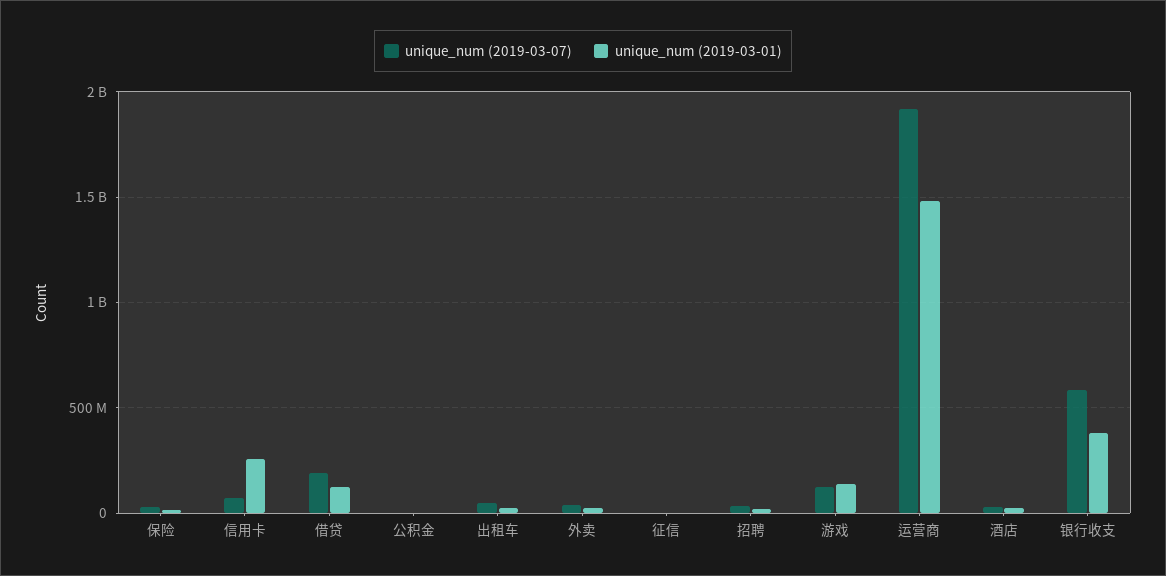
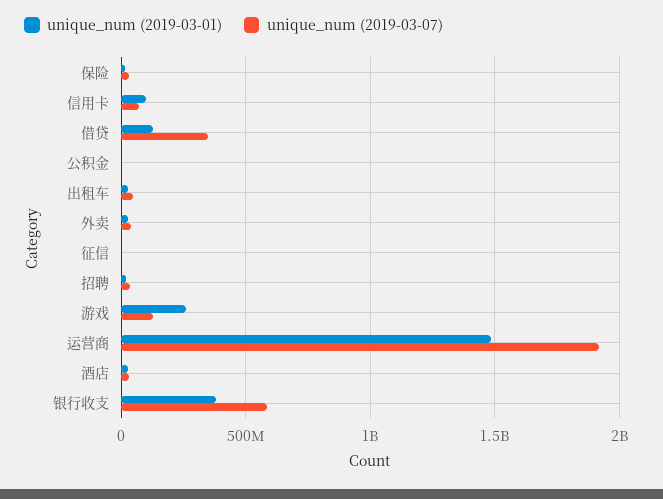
  {
    "unique_num (2019-03-07)": {
      "保险": 50000000,
      "信用卡": 50000000,
-     "借贷": 200000000,
+     "借贷": 350000000,
      "公积金": 0,
      "出租车": 50000000,
      "外卖": 50000000,
      "征信": 0,
      "招聘": 50000000,
      "游戏": 150000000,
      "运营商": 1900000000,
      "酒店": 50000000,
      "银行收支": 600000000
    },
    "unique_num (2019-03-01)": {
      "保险": 0,
-     "信用卡": 250000000,
+     "信用卡": 100000000,
      "借贷": 150000000,
      "公积金": 0,
      "出租车": 50000000,
      "外卖": 50000000,
      "征信": 0,
      "招聘": 0,
-     "游戏": 150000000,
+     "游戏": 250000000,
      "运营商": 1500000000,
      "酒店": 50000000,
      "银行收支": 400000000
    }
  }

